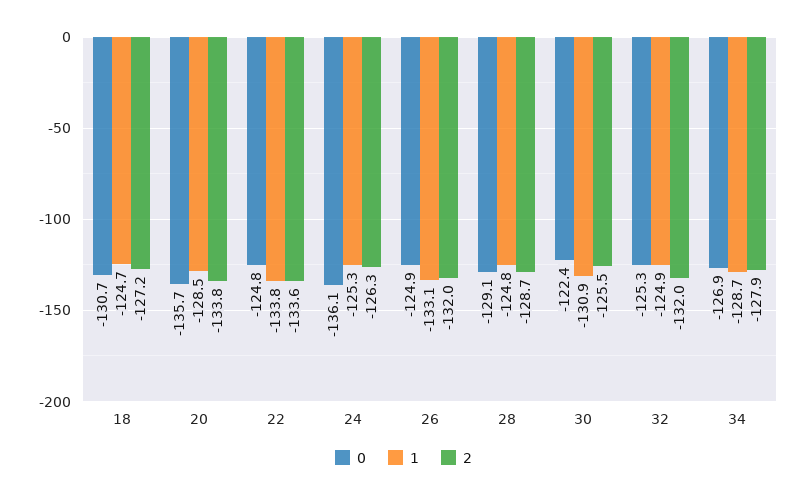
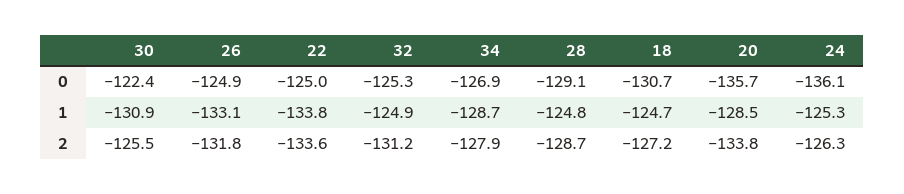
  {
    "0": {
      "18": -130.7,
      "20": -135.7,
-     "22": -124.8,
+     "22": -125,
      "24": -136.1,
      "26": -124.9,
      "28": -129.1,
      "30": -122.4,
      "32": -125.3,
      "34": -126.9
    },
    "1": {
      "18": -124.7,
      "20": -128.5,
      "22": -133.8,
      "24": -125.3,
      "26": -133.1,
      "28": -124.8,
      "30": -130.9,
      "32": -124.9,
      "34": -128.7
    },
    "2": {
      "18": -127.2,
      "20": -133.8,
      "22": -133.6,
      "24": -126.3,
-     "26": -132,
+     "26": -131.8,
      "28": -128.7,
      "30": -125.5,
-     "32": -132,
+     "32": -131.2,
      "34": -127.9
    }
  }

